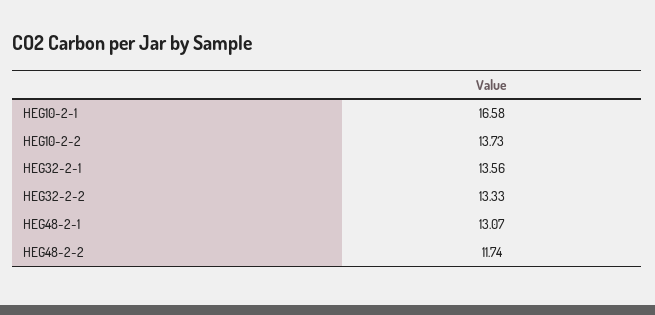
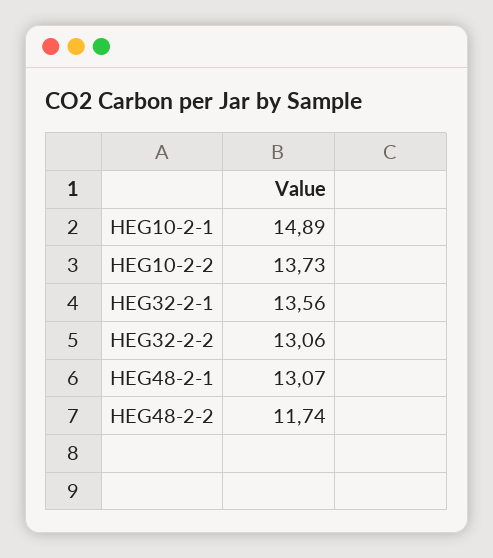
  {
-   "HEG10-2-1": 16.58,
+   "HEG10-2-1": 14.89,
    "HEG10-2-2": 13.73,
    "HEG32-2-1": 13.56,
-   "HEG32-2-2": 13.33,
+   "HEG32-2-2": 13.06,
    "HEG48-2-1": 13.07,
    "HEG48-2-2": 11.74
  }

